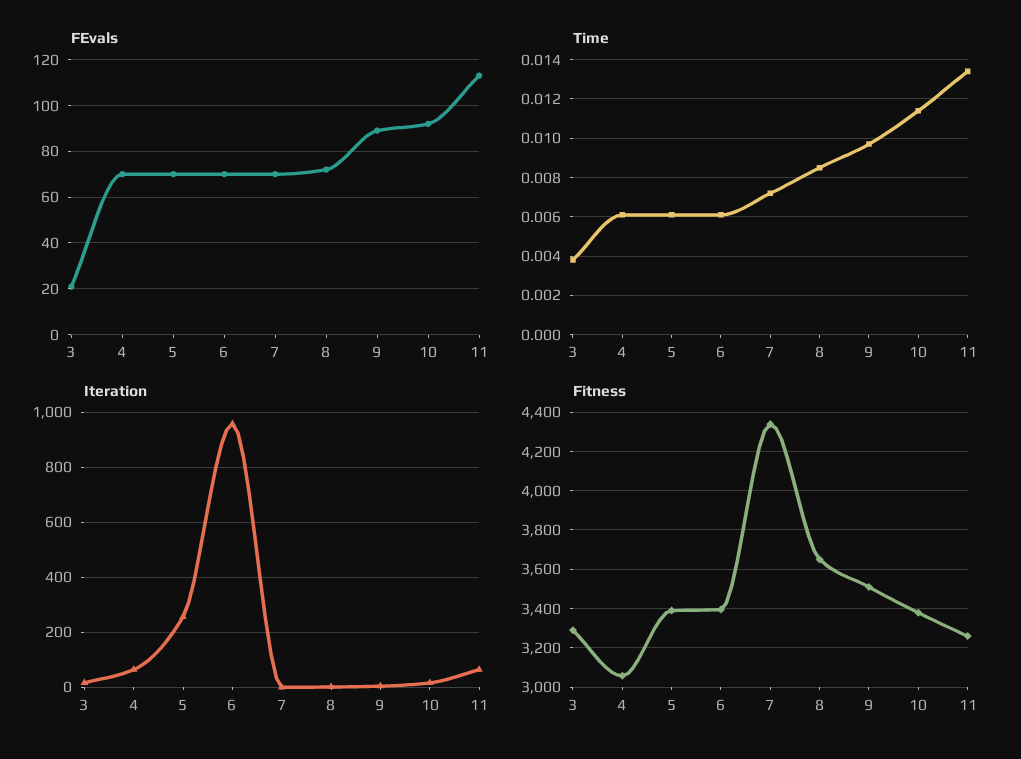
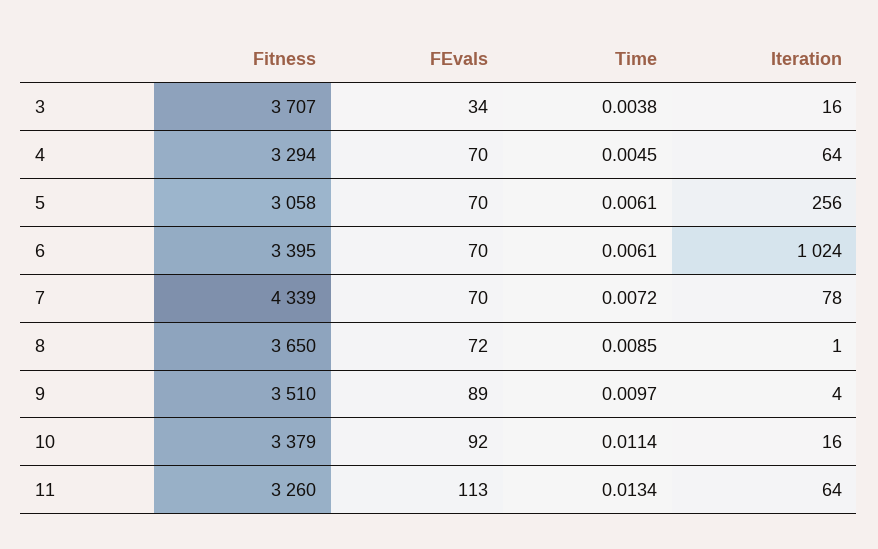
  {
    "FEvals": {
-     "3": 20,
+     "3": 34,
      "4": 70,
      "5": 70,
      "6": 70,
      "7": 70,
      "8": 72,
      "9": 89,
      "10": 92,
      "11": 113
    },
    "Time": {
      "3": 0.0038,
-     "4": 0.006,
+     "4": 0.0045,
      "5": 0.0061,
      "6": 0.0061,
      "7": 0.0072,
      "8": 0.0085,
      "9": 0.0097,
      "10": 0.0114,
      "11": 0.0134
    },
    "Iteration": {
      "3": 16,
      "4": 64,
      "5": 256,
-     "6": 950,
+     "6": 1024,
-     "7": 0,
+     "7": 78,
      "8": 1,
      "9": 4,
      "10": 16,
      "11": 64
    },
    "Fitness": {
-     "3": 3300,
+     "3": 3707,
-     "4": 3050,
+     "4": 3294,
-     "5": 3400,
+     "5": 3058,
      "6": 3395,
      "7": 4339,
      "8": 3650,
      "9": 3510,
      "10": 3379,
      "11": 3260
    }
  }

